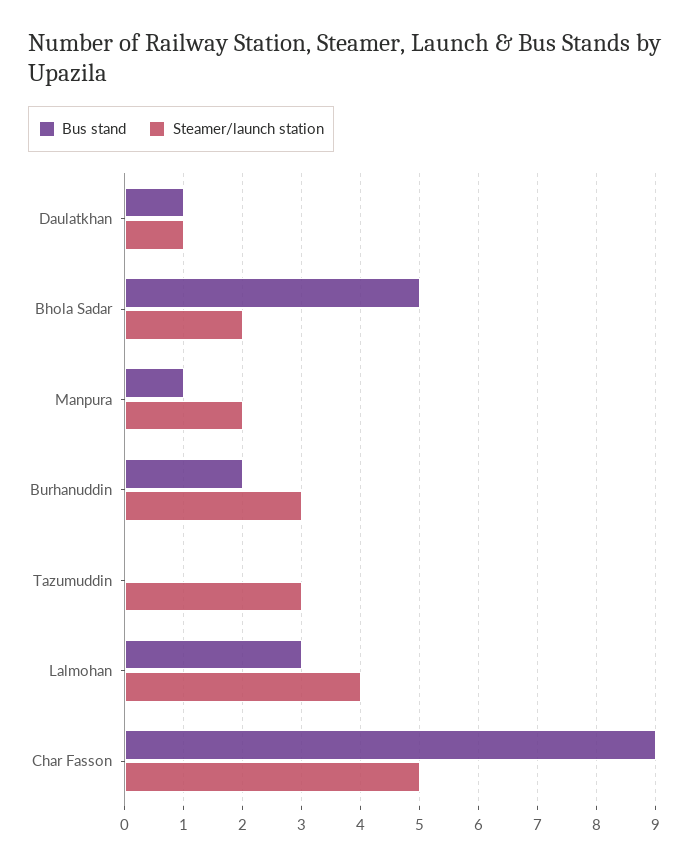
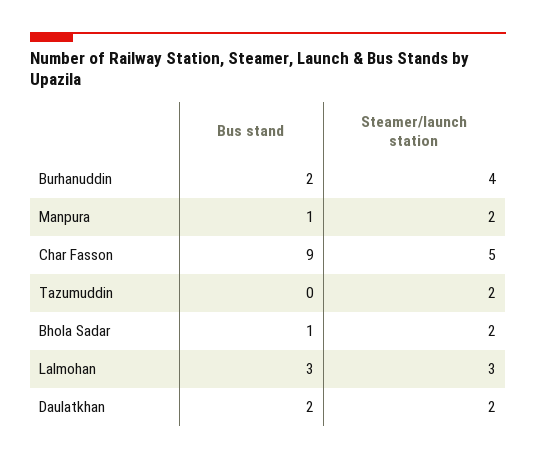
  {
    "Bus stand": {
-     "Daulatkhan": 1,
+     "Daulatkhan": 2,
-     "Bhola Sadar": 5,
+     "Bhola Sadar": 1,
      "Manpura": 1,
      "Burhanuddin": 2,
      "Tazumuddin": 0,
      "Lalmohan": 3,
      "Char Fasson": 9
    },
    "Steamer/launch station": {
-     "Daulatkhan": 1,
+     "Daulatkhan": 2,
      "Bhola Sadar": 2,
      "Manpura": 2,
-     "Burhanuddin": 3,
+     "Burhanuddin": 4,
-     "Tazumuddin": 3,
+     "Tazumuddin": 2,
-     "Lalmohan": 4,
+     "Lalmohan": 3,
      "Char Fasson": 5
    }
  }

